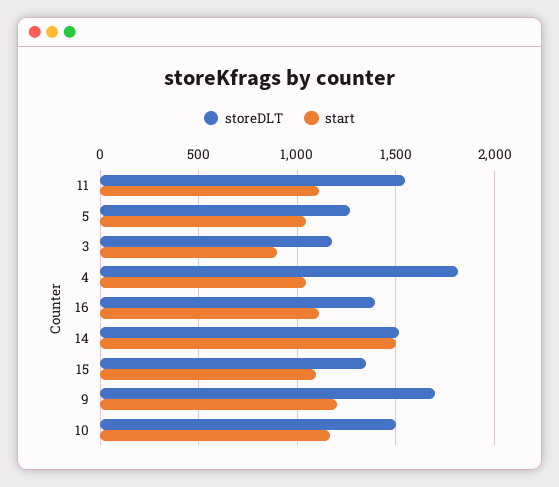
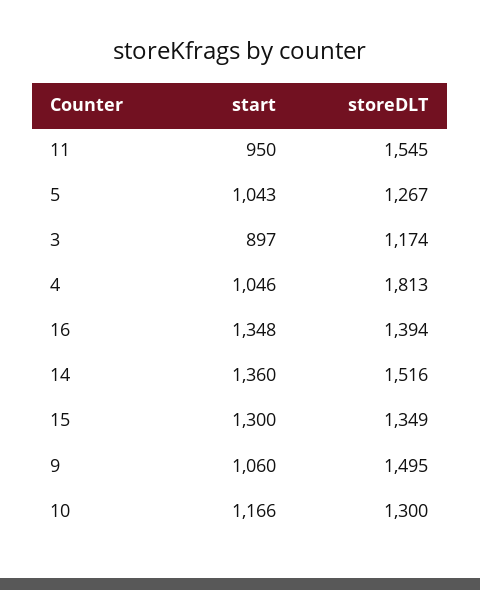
  {
    "storeDLT": {
      "11": 1545,
      "5": 1267,
      "3": 1174,
      "4": 1813,
      "16": 1394,
      "14": 1516,
      "15": 1349,
-     "9": 1700,
+     "9": 1495,
-     "10": 1500
+     "10": 1300
    },
    "start": {
-     "11": 1100,
+     "11": 950,
      "5": 1043,
      "3": 897,
      "4": 1046,
-     "16": 1100,
+     "16": 1348,
-     "14": 1500,
+     "14": 1360,
-     "15": 1100,
+     "15": 1300,
-     "9": 1200,
+     "9": 1060,
      "10": 1166
    }
  }

